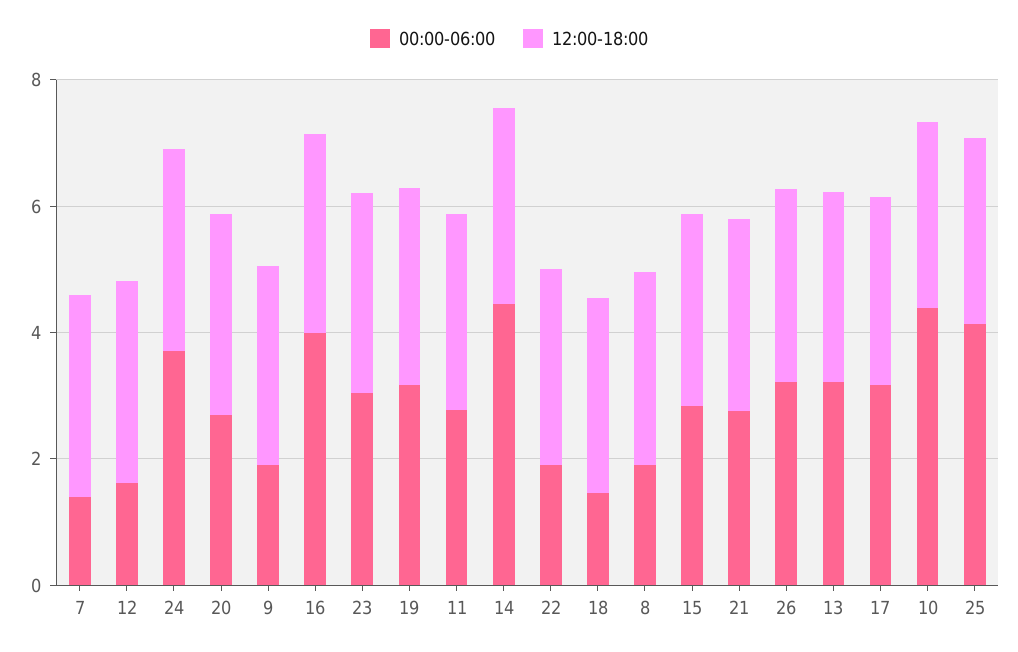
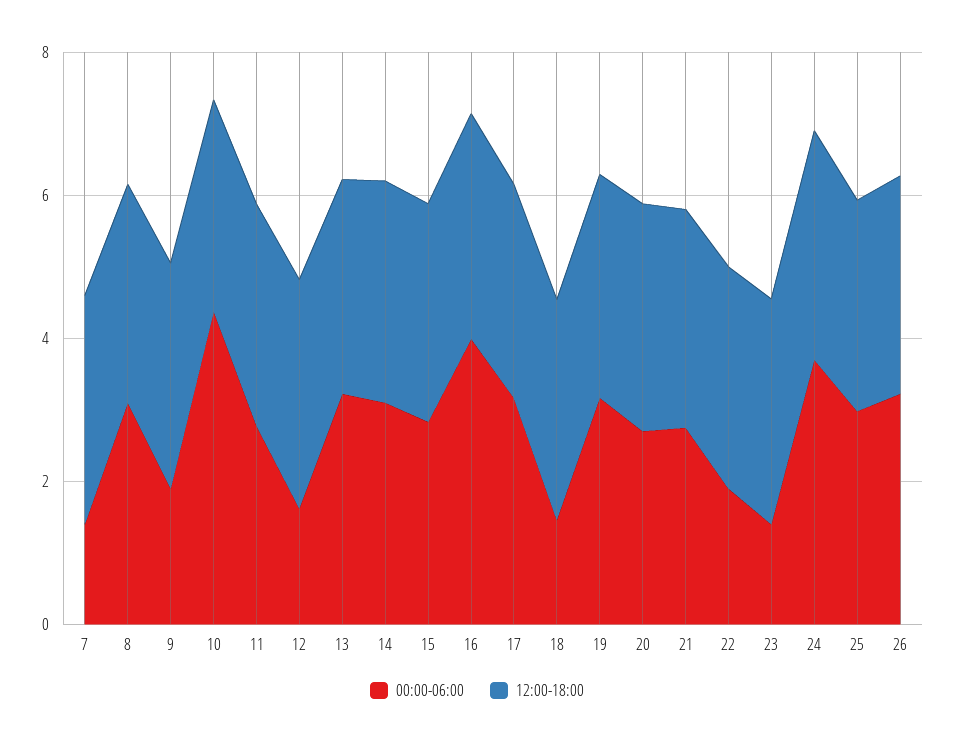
  {
    "00:00-06:00": {
      "7": 1.5,
      "12": 1.5,
      "24": 3.5,
      "20": 2.5,
      "9": 2,
      "16": 4,
-     "23": 3,
+     "23": 1.5,
      "19": 3,
      "11": 3,
-     "14": 4.5,
+     "14": 3,
      "22": 2,
      "18": 1.5,
-     "8": 2,
+     "8": 3,
      "15": 3,
      "21": 3,
      "26": 3,
      "13": 3,
      "17": 3,
      "10": 4.5,
-     "25": 4
+     "25": 3
    },
    "12:00-18:00": {
      "7": 3,
      "12": 3,
      "24": 3,
      "20": 3,
      "9": 3,
      "16": 3,
      "23": 3,
      "19": 3,
      "11": 3,
      "14": 3,
      "22": 3,
      "18": 3,
      "8": 3,
      "15": 3,
      "21": 3,
      "26": 3,
      "13": 3,
      "17": 3,
      "10": 3,
      "25": 3
    }
  }

